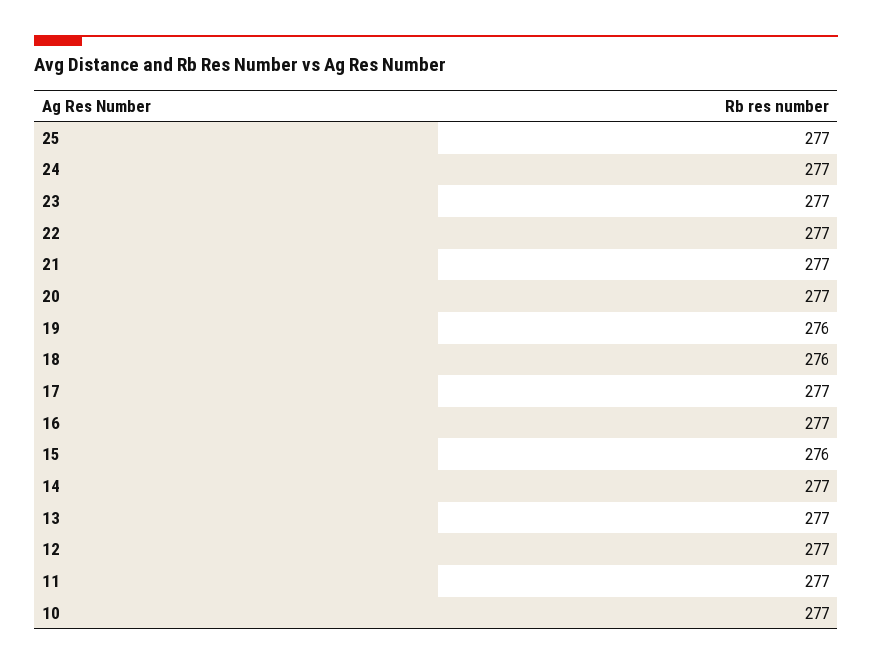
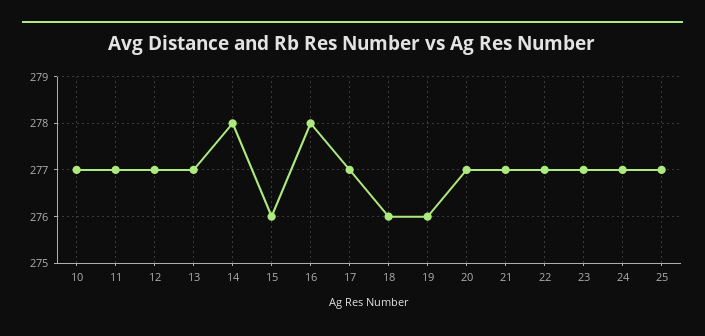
  {
    "25": 277,
    "24": 277,
    "23": 277,
    "22": 277,
    "21": 277,
    "20": 277,
    "19": 276,
    "18": 276,
    "17": 277,
-   "16": 277,
+   "16": 278,
    "15": 276,
-   "14": 277,
+   "14": 278,
    "13": 277,
    "12": 277,
    "11": 277,
    "10": 277
  }

